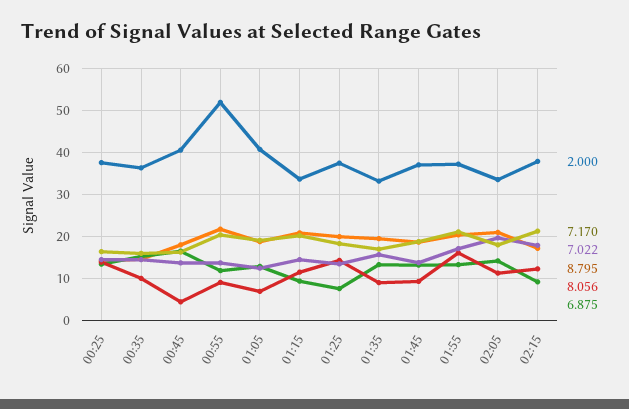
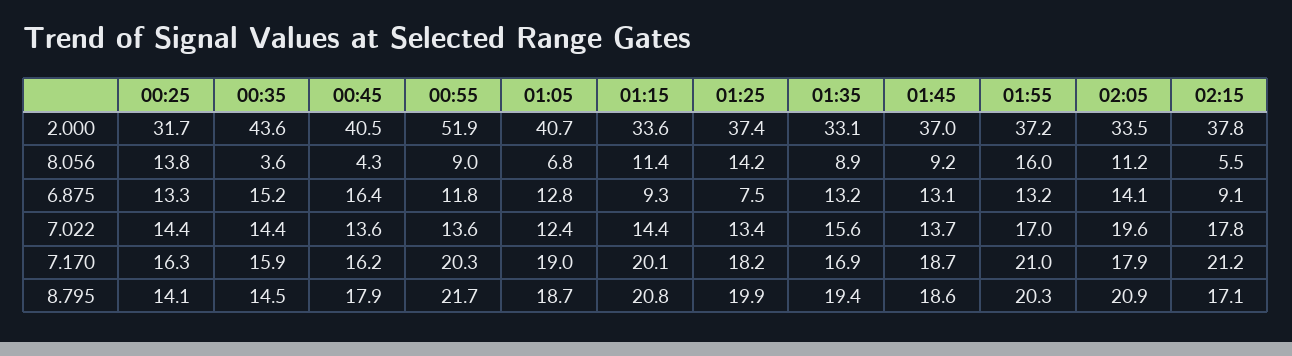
  {
    "2.000": {
-     "00:25": 38,
+     "00:25": 31.7,
-     "00:35": 36,
+     "00:35": 43.6,
      "00:45": 40.5,
      "00:55": 51.9,
      "01:05": 40.7,
      "01:15": 33.6,
      "01:25": 37.4,
      "01:35": 33.1,
      "01:45": 37,
      "01:55": 37.2,
      "02:05": 33.5,
      "02:15": 37.8
    },
    "7.170": {
      "00:25": 16.3,
      "00:35": 15.9,
      "00:45": 16.2,
      "00:55": 20.3,
      "01:05": 19,
      "01:15": 20.1,
      "01:25": 18.2,
      "01:35": 16.9,
      "01:45": 18.7,
      "01:55": 21,
      "02:05": 17.9,
      "02:15": 21.2
    },
    "7.022": {
      "00:25": 14.4,
      "00:35": 14.4,
      "00:45": 13.6,
      "00:55": 13.6,
      "01:05": 12.4,
      "01:15": 14.4,
      "01:25": 13.4,
      "01:35": 15.6,
      "01:45": 13.7,
      "01:55": 17,
      "02:05": 19.6,
      "02:15": 17.8
    },
    "8.795": {
      "00:25": 14.1,
      "00:35": 14.5,
      "00:45": 17.9,
      "00:55": 21.7,
      "01:05": 18.7,
      "01:15": 20.8,
      "01:25": 19.9,
      "01:35": 19.4,
      "01:45": 18.6,
      "01:55": 20.3,
      "02:05": 20.9,
      "02:15": 17.1
    },
    "8.056": {
      "00:25": 13.8,
-     "00:35": 10,
+     "00:35": 3.6,
      "00:45": 4.3,
      "00:55": 9,
      "01:05": 6.8,
      "01:15": 11.4,
      "01:25": 14.2,
      "01:35": 8.9,
      "01:45": 9.2,
      "01:55": 16,
      "02:05": 11.2,
-     "02:15": 12
+     "02:15": 5.5
    },
    "6.875": {
      "00:25": 13.3,
      "00:35": 15.2,
      "00:45": 16.4,
      "00:55": 11.8,
      "01:05": 12.8,
      "01:15": 9.3,
      "01:25": 7.5,
      "01:35": 13.2,
      "01:45": 13.1,
      "01:55": 13.2,
      "02:05": 14.1,
      "02:15": 9.1
    }
  }

